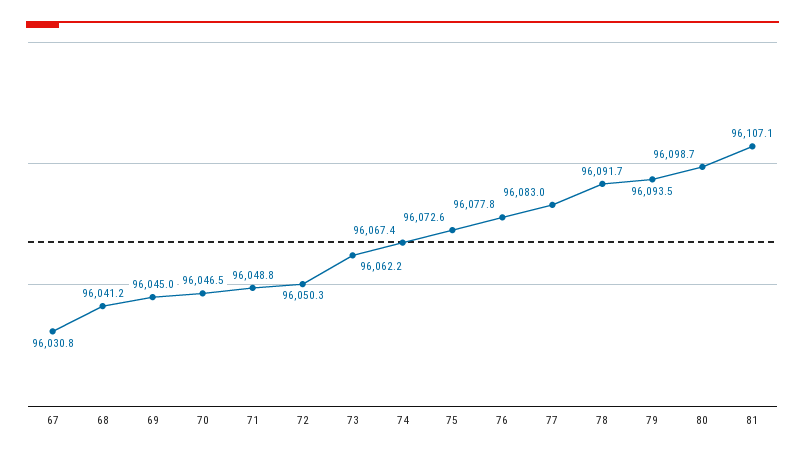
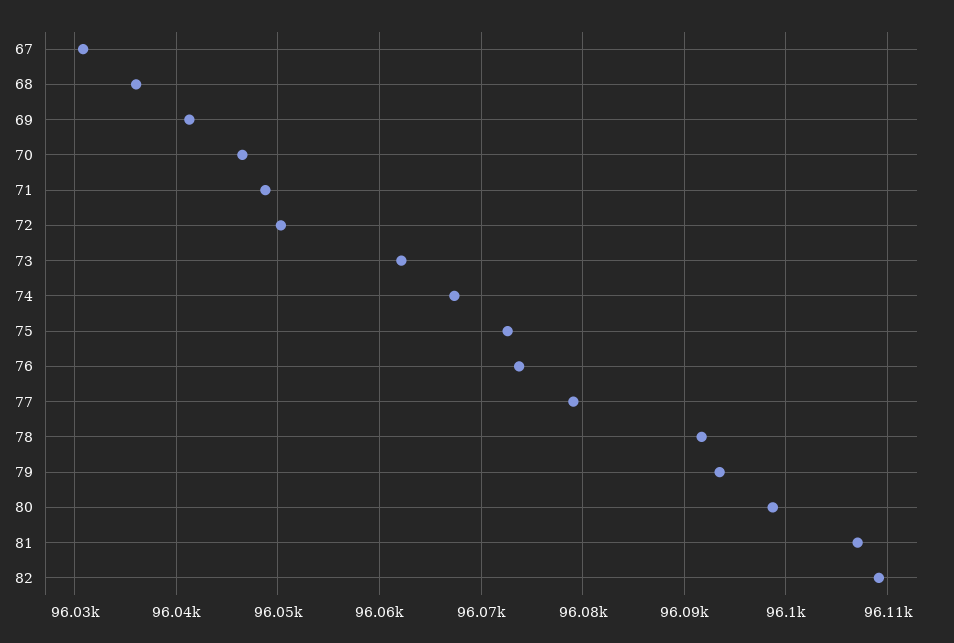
  {
    "67": 96030.8,
-   "68": 96041.2,
+   "68": 96036,
-   "69": 96045,
+   "69": 96041,
    "70": 96046.5,
    "71": 96048.8,
    "72": 96050.3,
    "73": 96062.2,
    "74": 96067.4,
    "75": 96072.6,
-   "76": 96077.8,
+   "76": 96074,
-   "77": 96083,
+   "77": 96079,
    "78": 96091.7,
    "79": 96093.5,
    "80": 96098.7,
-   "81": 96107.1
+   "81": 96107.1,
+   "82": 96109
  }

